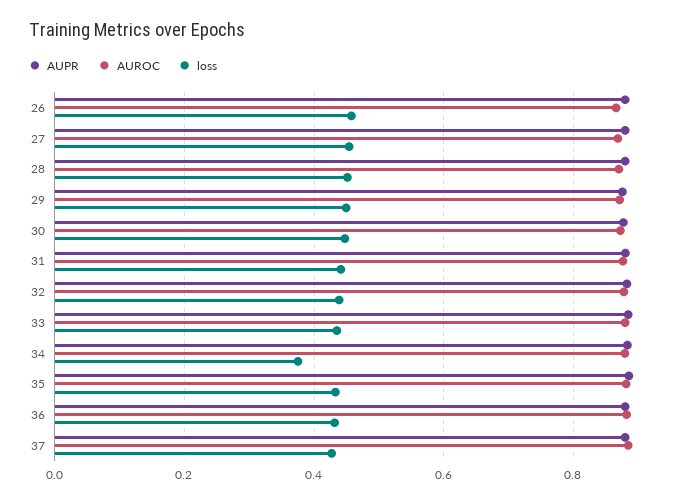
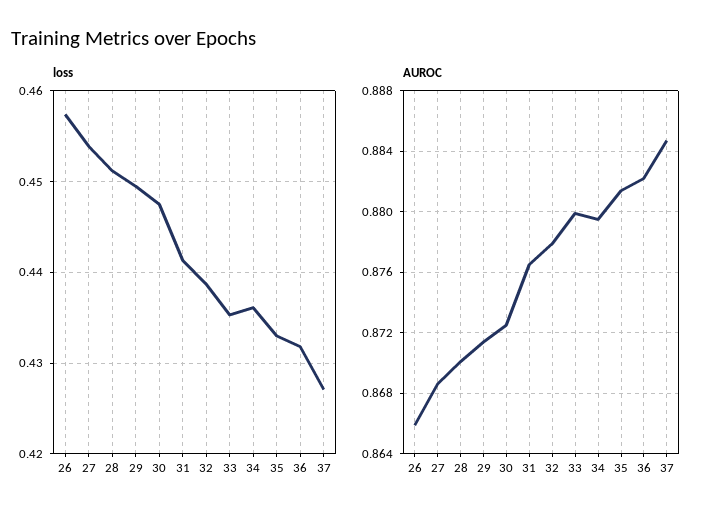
  {
-   "AUPR": {
-     "26": 0.88,
-     "27": 0.88,
-     "28": 0.88,
-     "29": 0.88,
-     "30": 0.88,
-     "31": 0.88,
-     "32": 0.88,
-     "33": 0.88,
-     "34": 0.88,
-     "35": 0.88,
-     "36": 0.88,
-     "37": 0.88
-   },
    "AUROC": {
      "26": 0.866,
      "27": 0.8685,
      "28": 0.87,
      "29": 0.8715,
      "30": 0.8725,
      "31": 0.8765,
      "32": 0.878,
      "33": 0.88,
      "34": 0.8795,
      "35": 0.8815,
      "36": 0.882,
      "37": 0.8845
    },
    "loss": {
      "26": 0.457,
      "27": 0.454,
      "28": 0.451,
      "29": 0.45,
      "30": 0.448,
      "31": 0.441,
      "32": 0.439,
      "33": 0.435,
-     "34": 0.38,
+     "34": 0.436,
      "35": 0.433,
      "36": 0.432,
      "37": 0.427
    }
  }

